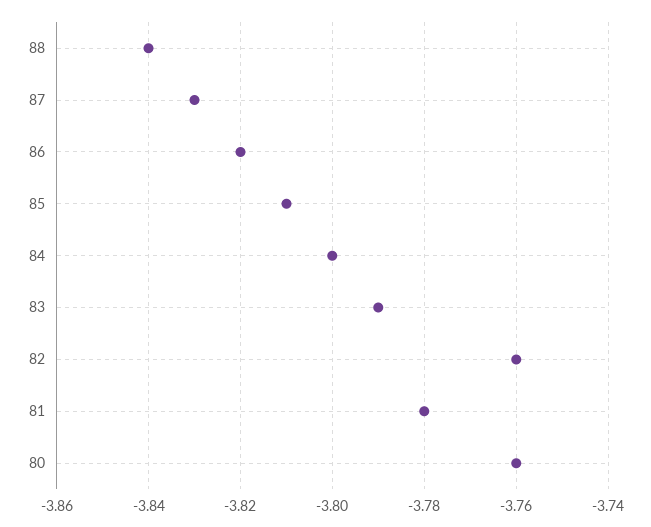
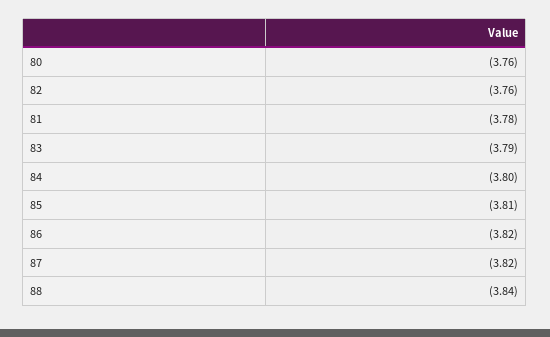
  {
    "88": -3.84,
-   "87": -3.83,
+   "87": -3.82,
    "86": -3.82,
    "85": -3.81,
    "84": -3.8,
    "83": -3.79,
    "82": -3.76,
    "81": -3.78,
    "80": -3.76
  }

